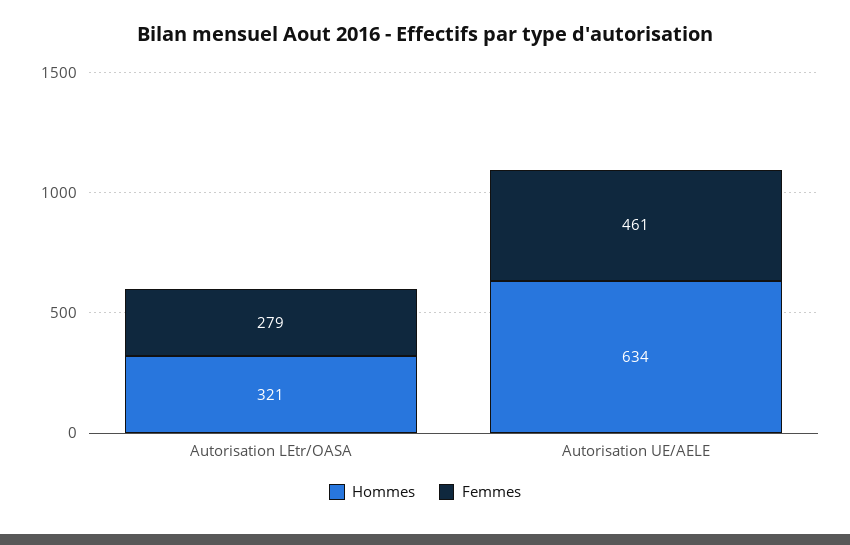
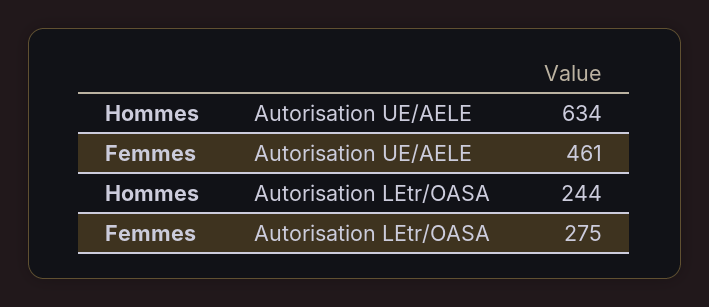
  {
    "Hommes": {
-     "Autorisation LEtr/OASA": 321,
+     "Autorisation LEtr/OASA": 244,
      "Autorisation UE/AELE": 634
    },
    "Femmes": {
-     "Autorisation LEtr/OASA": 279,
+     "Autorisation LEtr/OASA": 275,
      "Autorisation UE/AELE": 461
    }
  }

